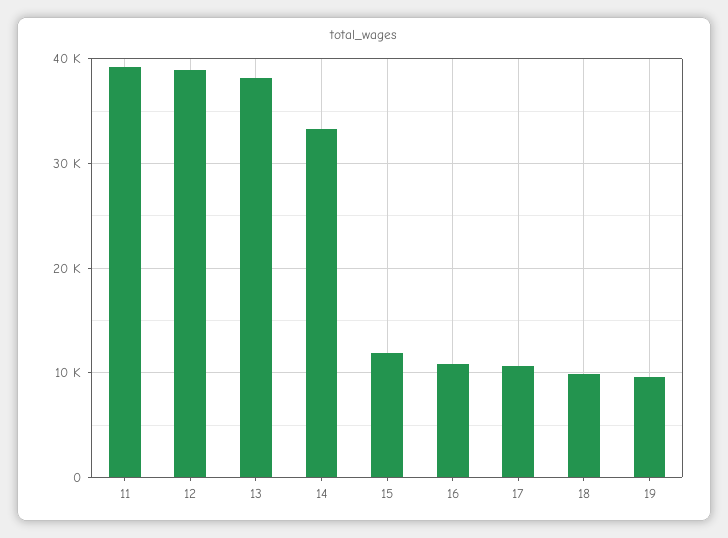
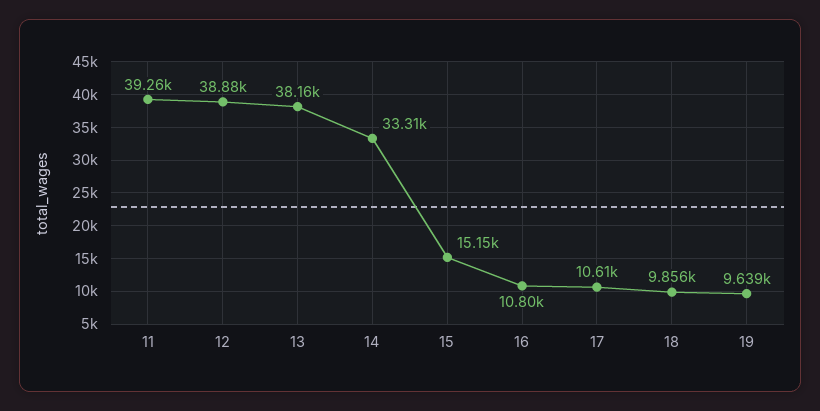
  {
    "11": 39260,
    "12": 38880,
    "13": 38160,
    "14": 33310,
-   "15": 12000,
+   "15": 15150,
    "16": 10800,
    "17": 10610,
    "18": 9856,
    "19": 9639
  }

